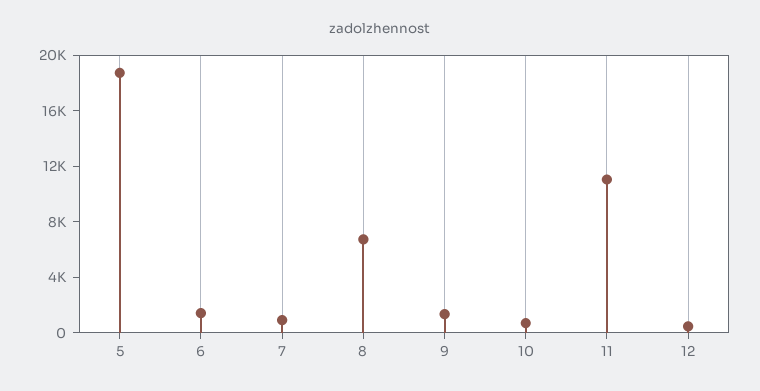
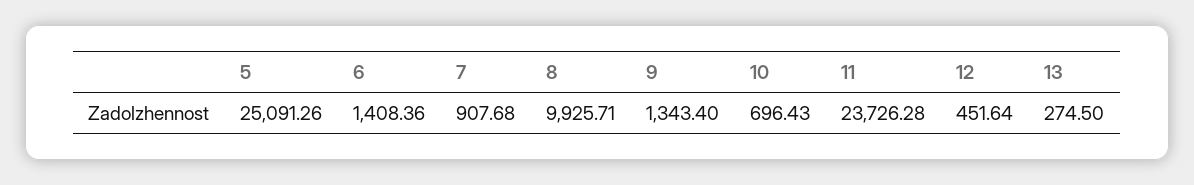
  {
-   "5": 19000,
+   "5": 25091.26,
    "6": 1408.36,
    "7": 907.68,
-   "8": 7000,
+   "8": 9925.71,
    "9": 1343.4,
    "10": 696.43,
-   "11": 11000,
+   "11": 23726.28,
-   "12": 451.64
+   "12": 451.64,
+   "13": 274.5
  }

